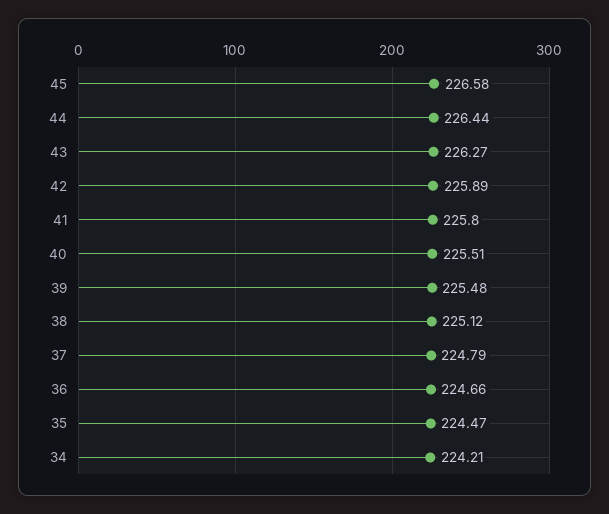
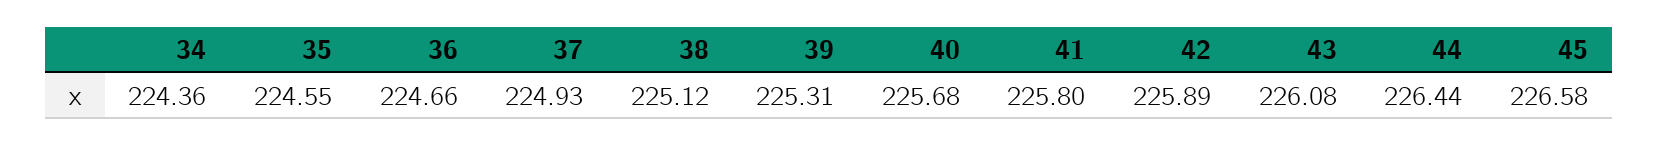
  {
    "45": 226.58,
    "44": 226.44,
-   "43": 226.27,
+   "43": 226.08,
    "42": 225.89,
    "41": 225.8,
-   "40": 225.51,
+   "40": 225.68,
-   "39": 225.48,
+   "39": 225.31,
    "38": 225.12,
-   "37": 224.79,
+   "37": 224.93,
    "36": 224.66,
-   "35": 224.47,
+   "35": 224.55,
-   "34": 224.21
+   "34": 224.36
  }

